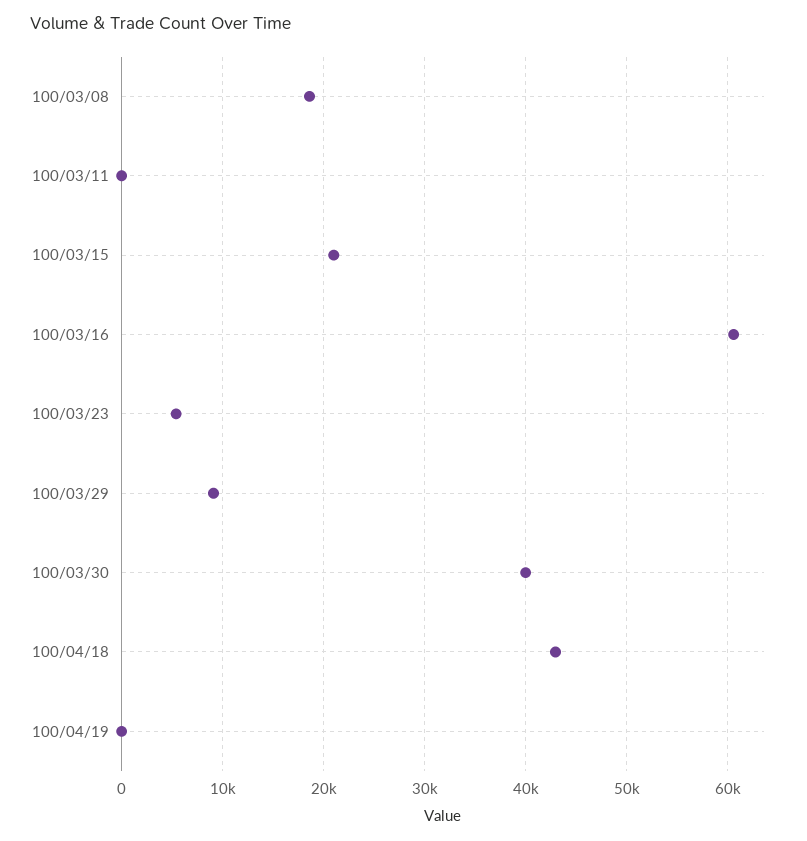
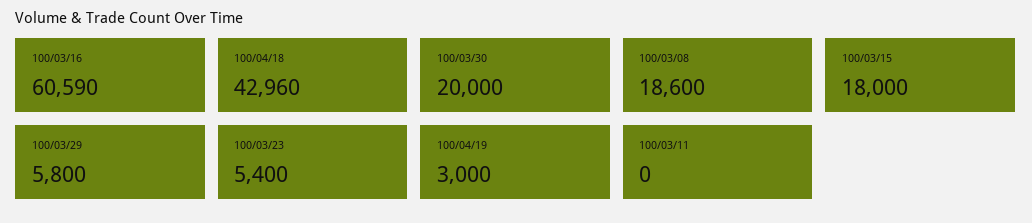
  {
    "100/03/08": 18600,
    "100/03/11": 0,
-   "100/03/15": 21000,
+   "100/03/15": 18000,
    "100/03/16": 60590,
    "100/03/23": 5400,
-   "100/03/29": 9000,
+   "100/03/29": 5800,
-   "100/03/30": 40000,
+   "100/03/30": 20000,
    "100/04/18": 42960,
-   "100/04/19": 0
+   "100/04/19": 3000
  }

